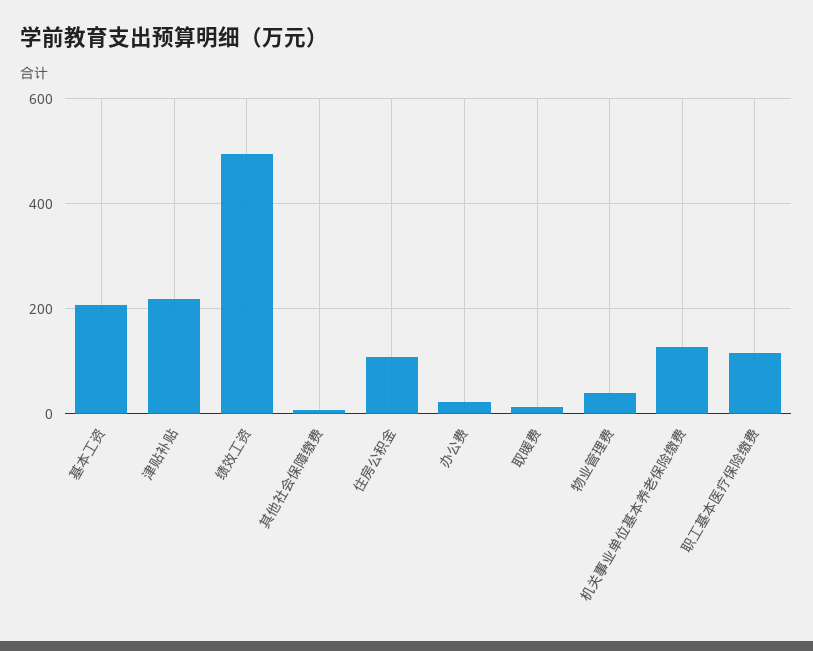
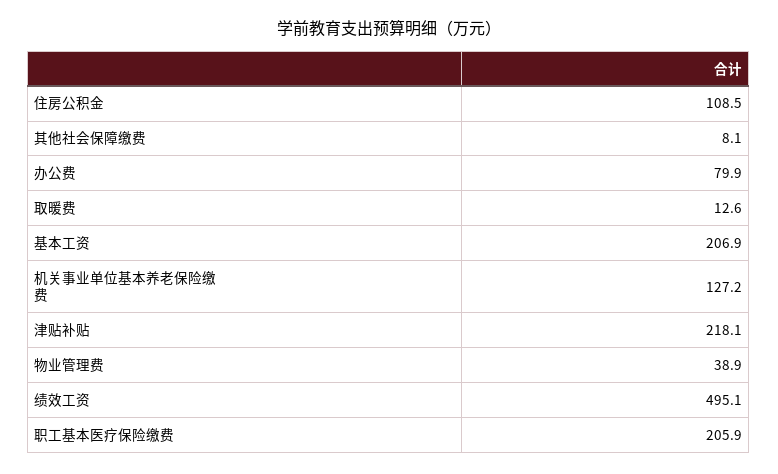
  {
    "基本工资": 206.9,
    "津贴补贴": 218.1,
    "绩效工资": 495.1,
    "其他社会保障缴费": 8.1,
    "住房公积金": 108.5,
-   "办公费": 20,
+   "办公费": 79.9,
    "取暖费": 12.6,
    "物业管理费": 38.9,
    "机关事业单位基本养老保险缴费": 127.2,
-   "职工基本医疗保险缴费": 120
+   "职工基本医疗保险缴费": 205.9
  }

